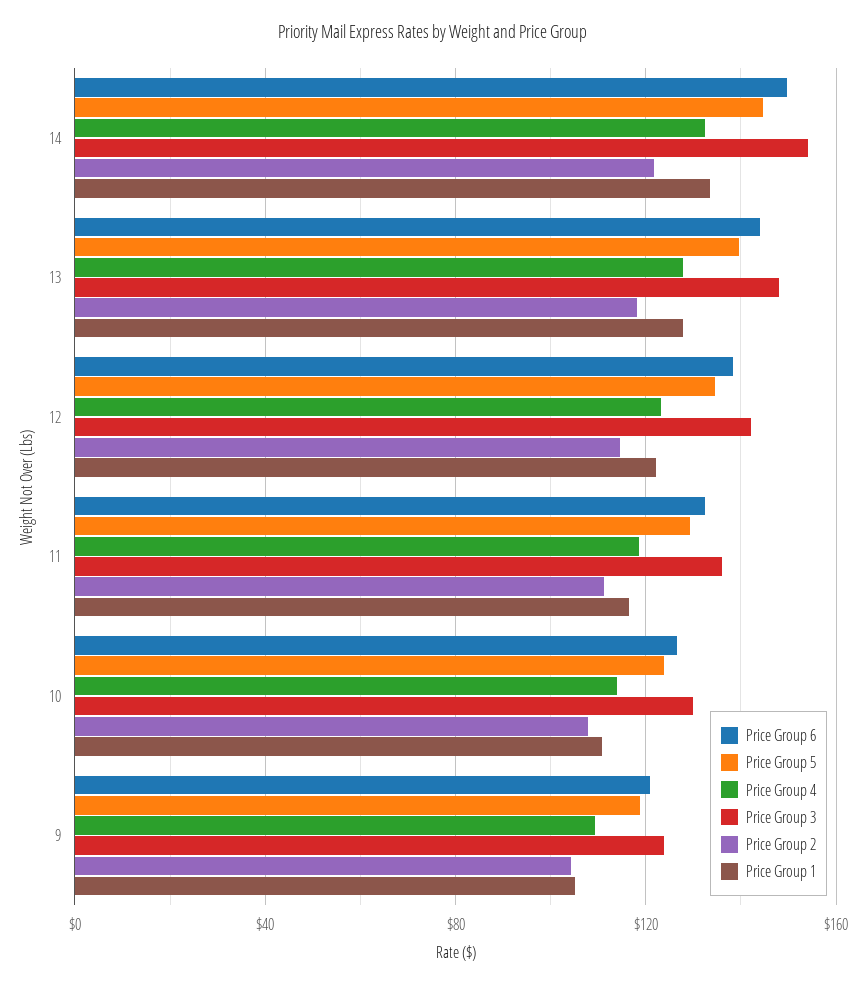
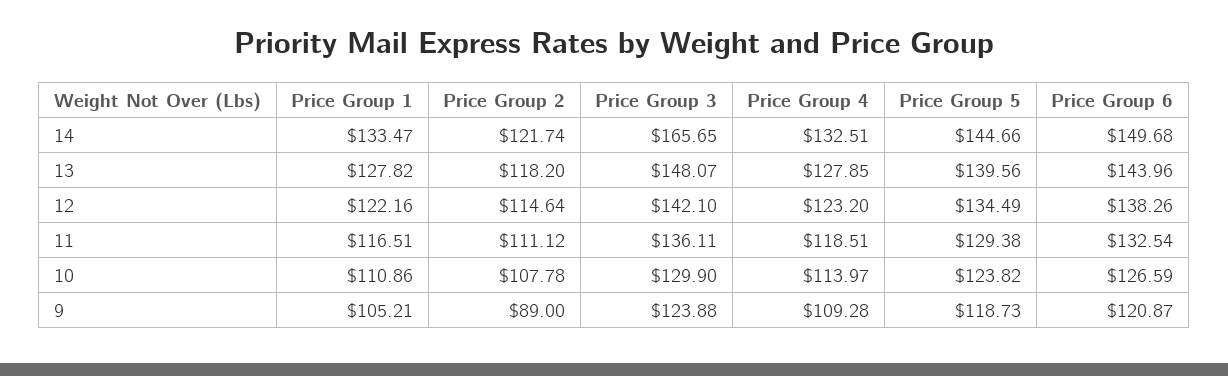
  {
    "Price Group 6": {
      "14": 149.68,
      "13": 143.96,
      "12": 138.26,
      "11": 132.54,
      "10": 126.59,
      "9": 120.87
    },
    "Price Group 5": {
      "14": 144.66,
      "13": 139.56,
      "12": 134.49,
      "11": 129.38,
      "10": 123.82,
      "9": 118.73
    },
    "Price Group 4": {
      "14": 132.51,
      "13": 127.85,
      "12": 123.2,
      "11": 118.51,
      "10": 113.97,
      "9": 109.28
    },
    "Price Group 3": {
-     "14": 155,
+     "14": 165.65,
      "13": 148.07,
      "12": 142.1,
      "11": 136.11,
      "10": 129.9,
      "9": 123.88
    },
    "Price Group 2": {
      "14": 121.74,
      "13": 118.2,
      "12": 114.64,
      "11": 111.12,
      "10": 107.78,
-     "9": 105
+     "9": 89
    },
    "Price Group 1": {
      "14": 133.47,
      "13": 127.82,
      "12": 122.16,
      "11": 116.51,
      "10": 110.86,
      "9": 105.21
    }
  }

